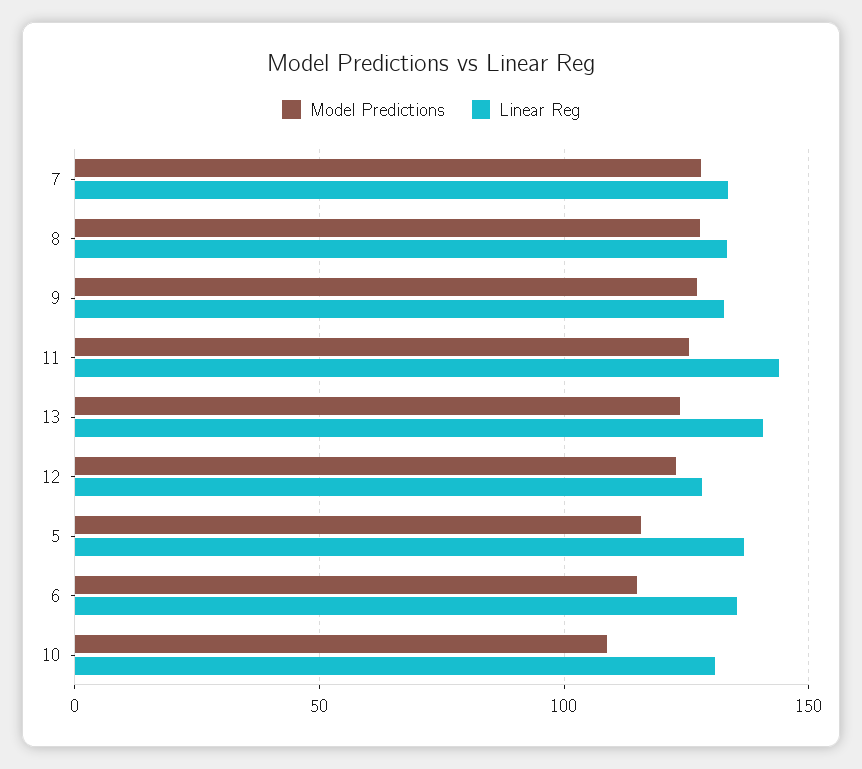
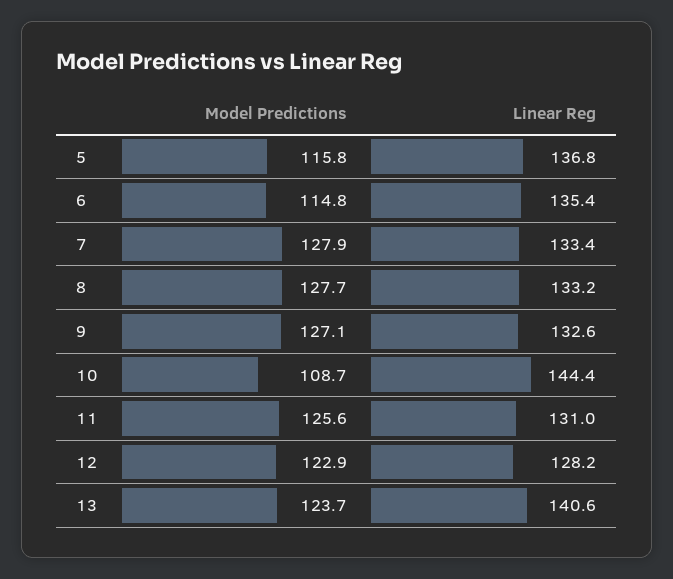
  {
    "Model Predictions": {
      "7": 127.9,
      "8": 127.7,
      "9": 127.1,
      "11": 125.6,
      "13": 123.7,
      "12": 122.9,
      "5": 115.8,
      "6": 114.8,
      "10": 108.7
    },
    "Linear Reg": {
      "7": 133.4,
      "8": 133.2,
      "9": 132.6,
-     "11": 145,
+     "11": 131,
      "13": 140.6,
      "12": 128.2,
      "5": 136.8,
      "6": 135.4,
-     "10": 130
+     "10": 144.4
    }
  }

